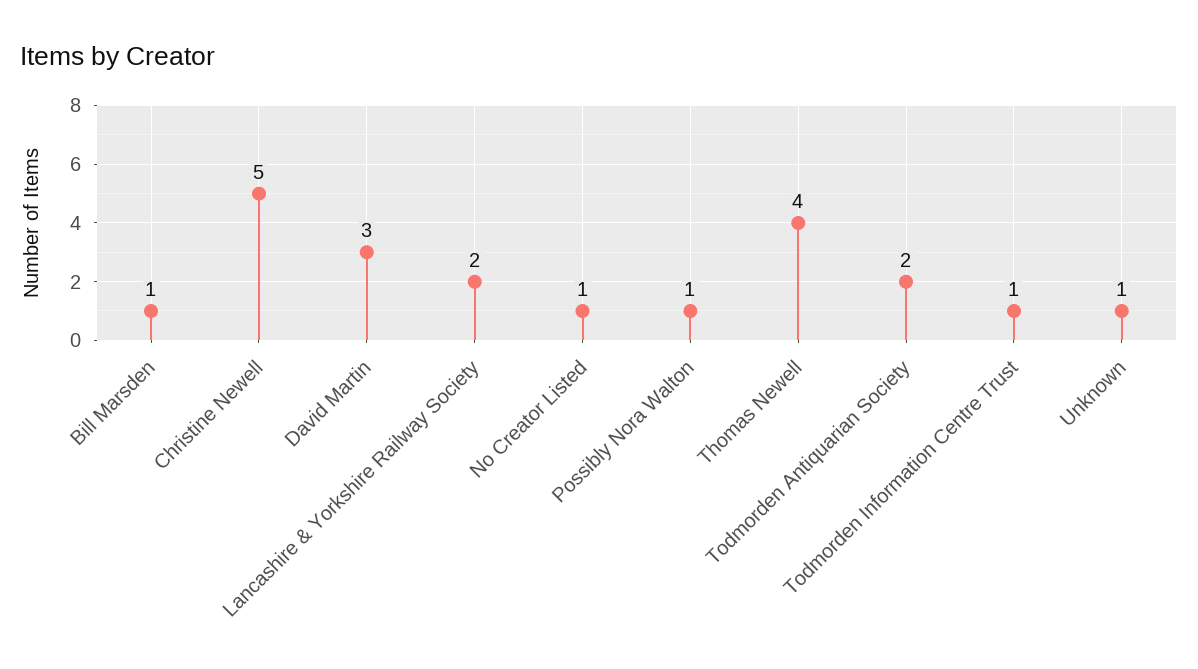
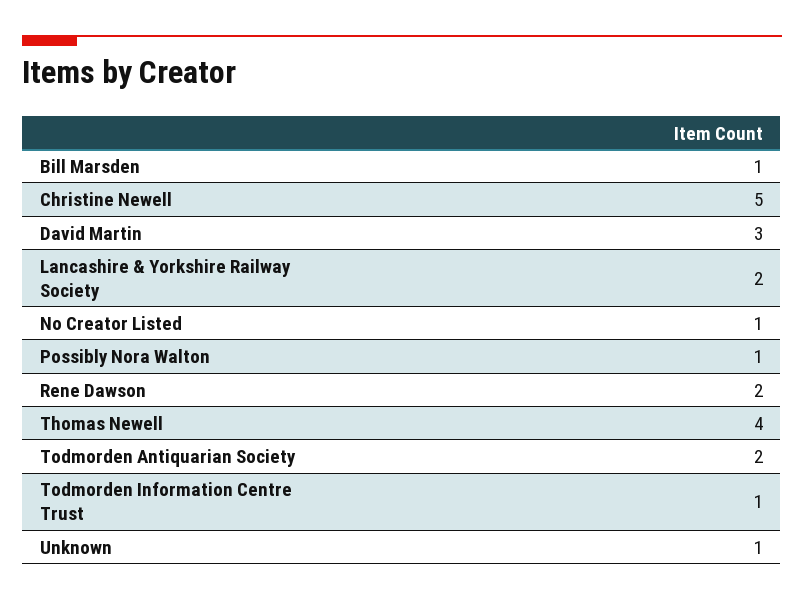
  {
    "Bill Marsden": 1,
    "Christine Newell": 5,
    "David Martin": 3,
    "Lancashire & Yorkshire Railway Society": 2,
    "No Creator Listed": 1,
    "Possibly Nora Walton": 1,
    "Thomas Newell": 4,
    "Todmorden Antiquarian Society": 2,
    "Todmorden Information Centre Trust": 1,
-   "Unknown": 1
+   "Unknown": 1,
+   "Rene Dawson": 2
  }

